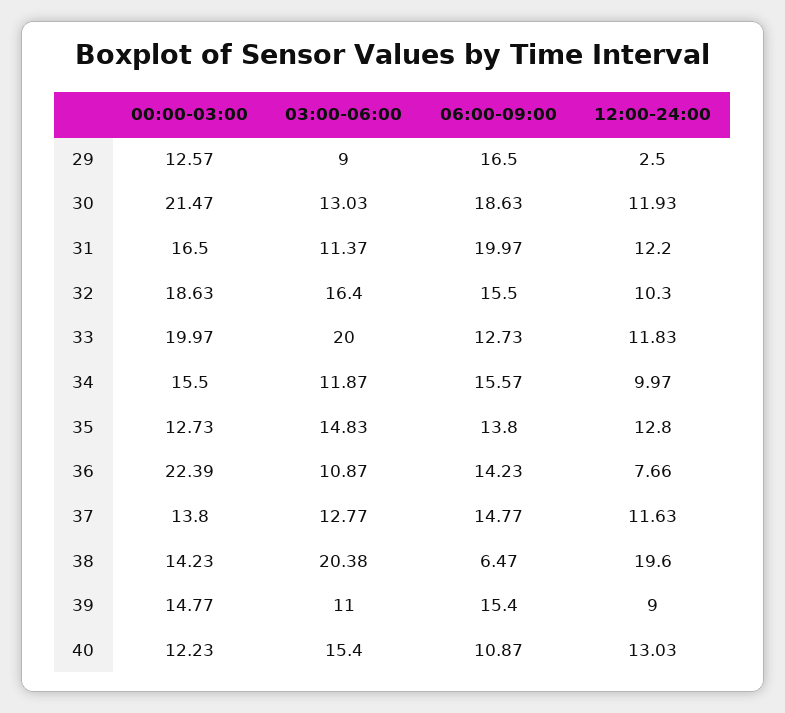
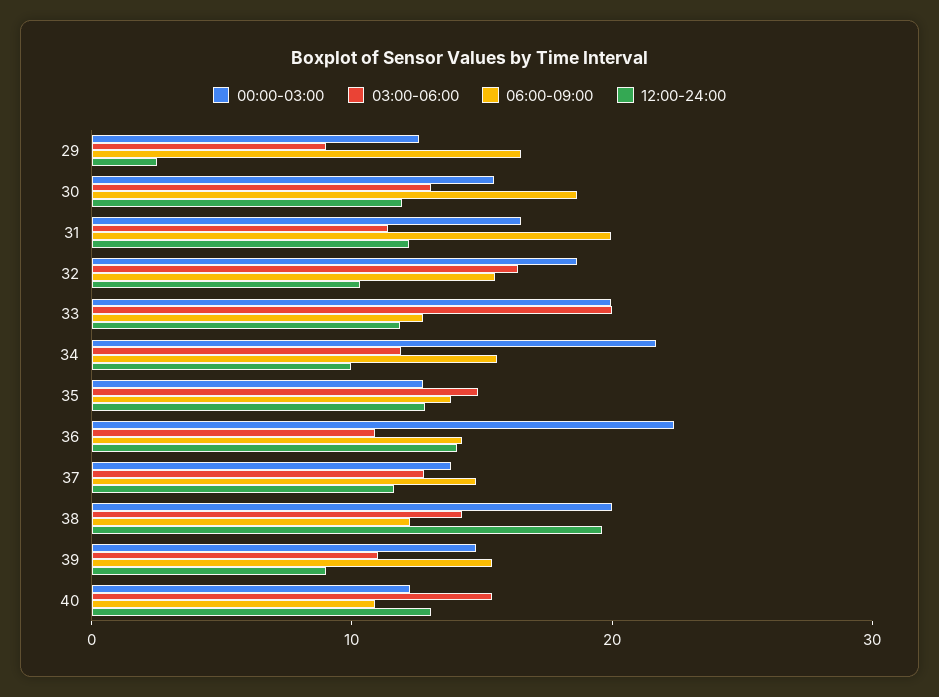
  {
    "00:00-03:00": {
      "29": 12.57,
-     "30": 21.47,
+     "30": 16,
      "31": 16.5,
      "32": 18.63,
      "33": 19.97,
-     "34": 15.5,
+     "34": 22,
      "35": 12.73,
      "36": 22.39,
      "37": 13.8,
-     "38": 14.23,
+     "38": 20,
      "39": 14.77,
      "40": 12.23
    },
    "03:00-06:00": {
      "29": 9,
      "30": 13.03,
      "31": 11.37,
      "32": 16.4,
      "33": 20,
      "34": 11.87,
      "35": 14.83,
      "36": 10.87,
      "37": 12.77,
-     "38": 20.38,
+     "38": 14,
      "39": 11,
      "40": 15.4
    },
    "06:00-09:00": {
      "29": 16.5,
      "30": 18.63,
      "31": 19.97,
      "32": 15.5,
      "33": 12.73,
      "34": 15.57,
      "35": 13.8,
      "36": 14.23,
      "37": 14.77,
-     "38": 6.47,
+     "38": 12,
      "39": 15.4,
      "40": 10.87
    },
    "12:00-24:00": {
      "29": 2.5,
      "30": 11.93,
      "31": 12.2,
      "32": 10.3,
      "33": 11.83,
      "34": 9.97,
      "35": 12.8,
-     "36": 7.66,
+     "36": 14,
      "37": 11.63,
      "38": 19.6,
      "39": 9,
      "40": 13.03
    }
  }

